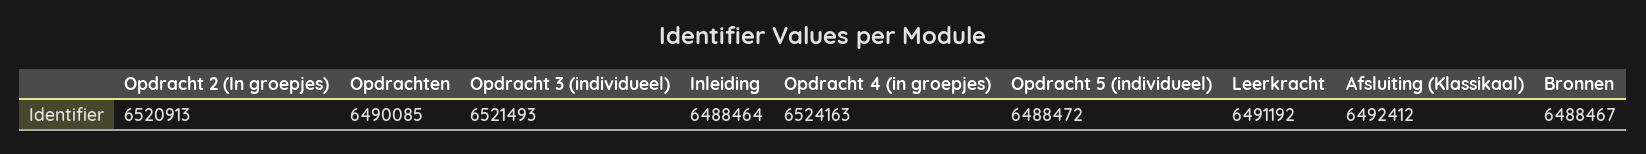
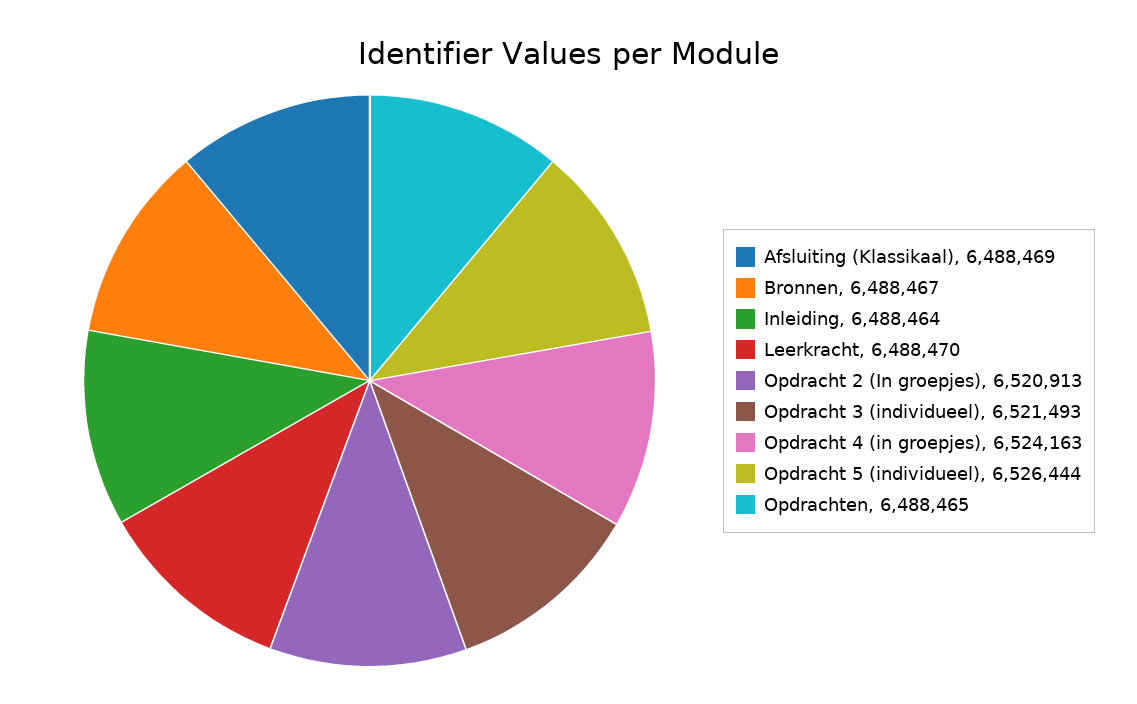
  {
    "Opdracht 2 (In groepjes)": 6520913,
-   "Opdrachten": 6490085,
+   "Opdrachten": 6488465,
    "Opdracht 3 (individueel)": 6521493,
    "Inleiding": 6488464,
    "Opdracht 4 (in groepjes)": 6524163,
-   "Opdracht 5 (individueel)": 6488472,
+   "Opdracht 5 (individueel)": 6526444,
-   "Leerkracht": 6491192,
+   "Leerkracht": 6488470,
-   "Afsluiting (Klassikaal)": 6492412,
+   "Afsluiting (Klassikaal)": 6488469,
    "Bronnen": 6488467
  }

